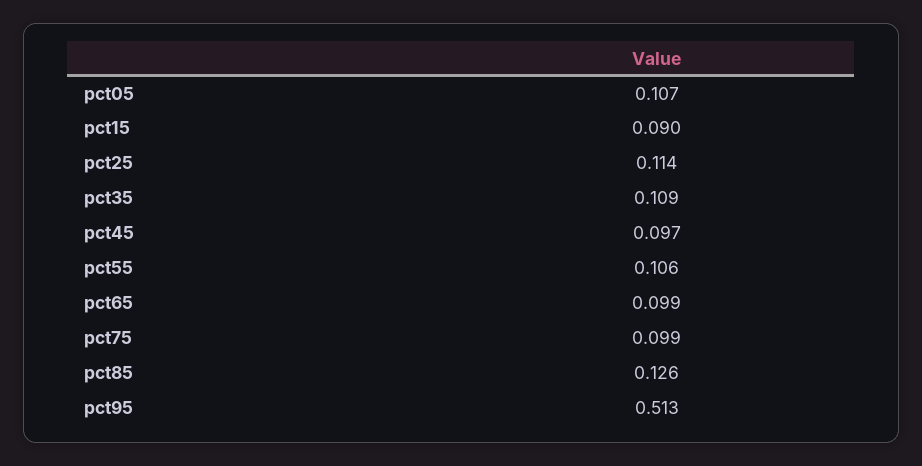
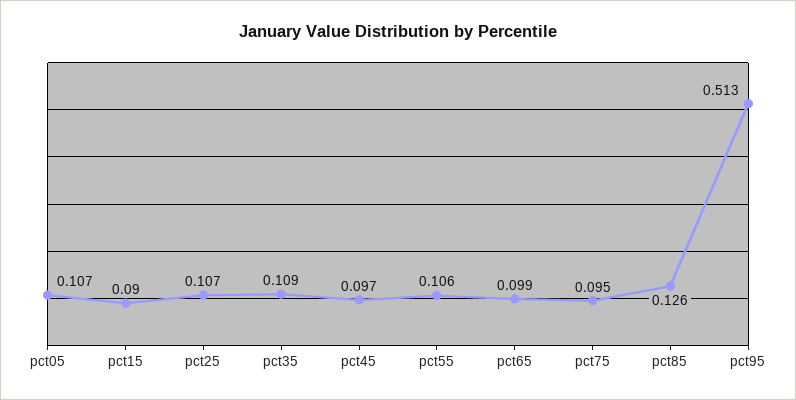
  {
    "pct05": 0.107,
    "pct15": 0.09,
-   "pct25": 0.114,
+   "pct25": 0.107,
    "pct35": 0.109,
    "pct45": 0.097,
    "pct55": 0.106,
    "pct65": 0.099,
-   "pct75": 0.099,
+   "pct75": 0.095,
    "pct85": 0.126,
    "pct95": 0.513
  }

